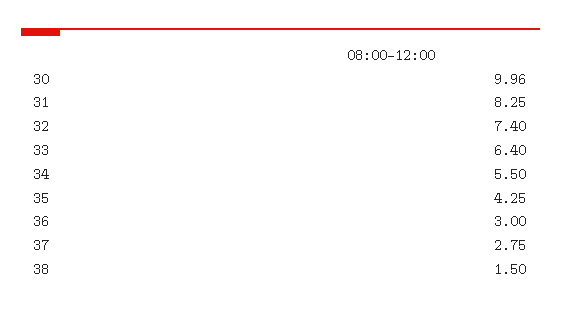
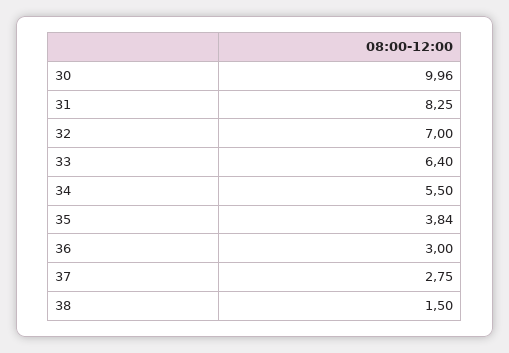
  {
    "30": 9.96,
    "31": 8.25,
-   "32": 7.4,
+   "32": 7,
    "33": 6.4,
    "34": 5.5,
-   "35": 4.25,
+   "35": 3.84,
    "36": 3,
    "37": 2.75,
    "38": 1.5
  }

